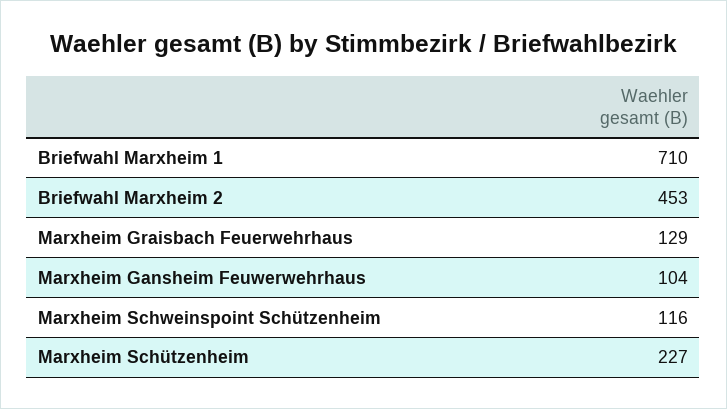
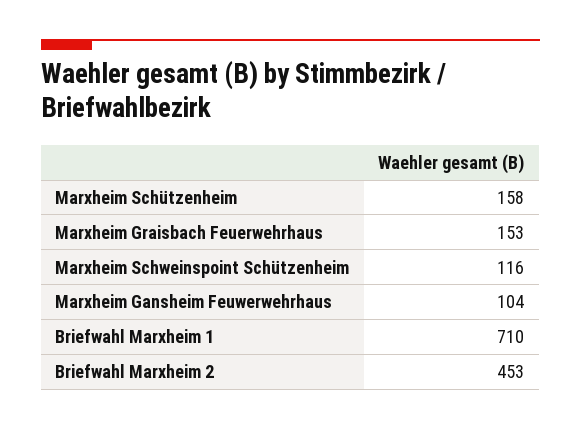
  {
    "Briefwahl Marxheim 1": 710,
    "Briefwahl Marxheim 2": 453,
-   "Marxheim Graisbach Feuerwehrhaus": 129,
+   "Marxheim Graisbach Feuerwehrhaus": 153,
    "Marxheim Gansheim Feuwerwehrhaus": 104,
    "Marxheim Schweinspoint Schützenheim": 116,
-   "Marxheim Schützenheim": 227
+   "Marxheim Schützenheim": 158
  }

